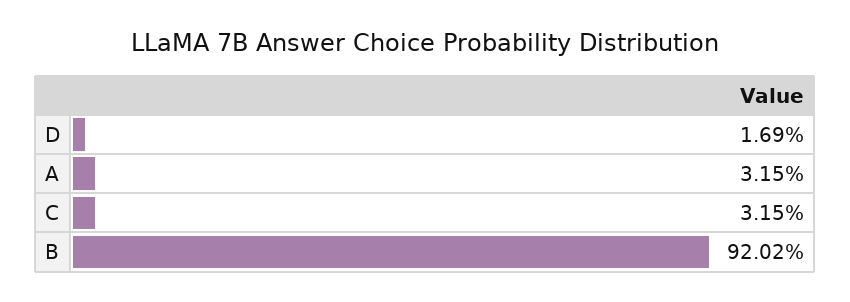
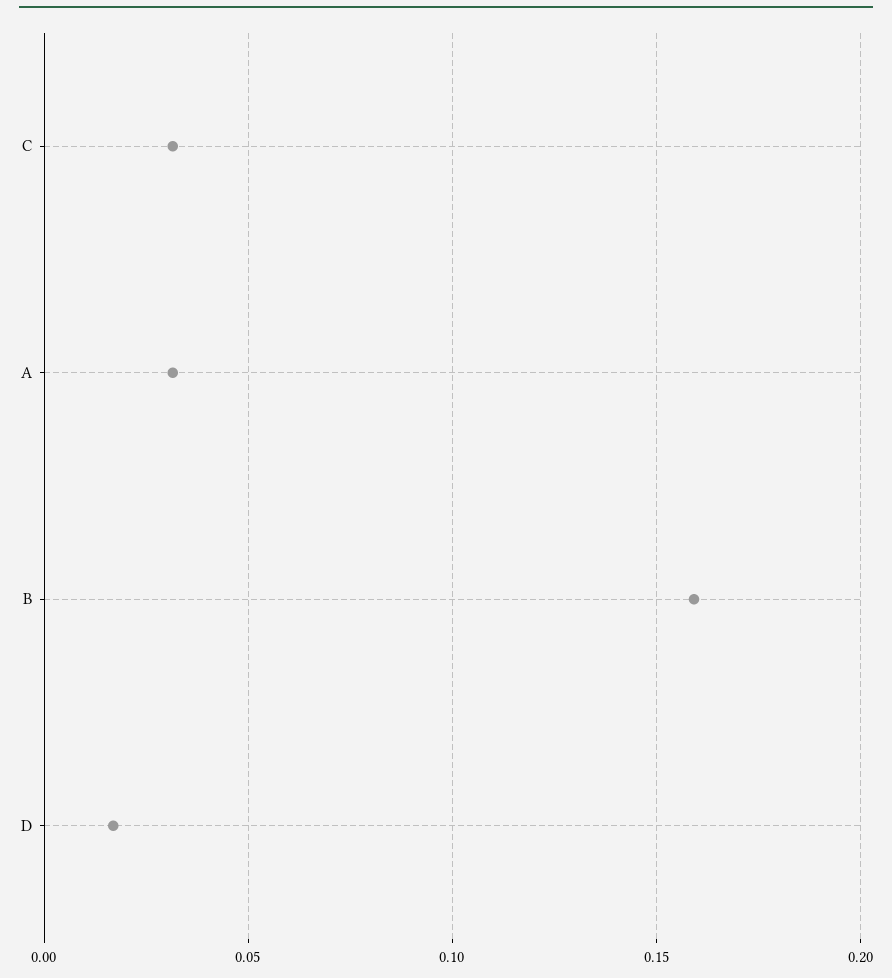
  {
    "D": 0.0169,
    "A": 0.0315,
    "C": 0.0315,
-   "B": 0.9202
+   "B": 0.16
  }

